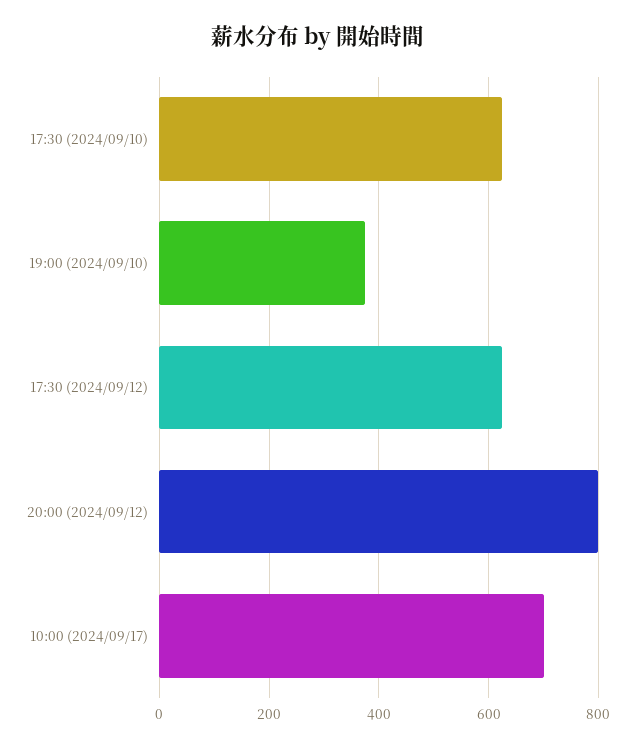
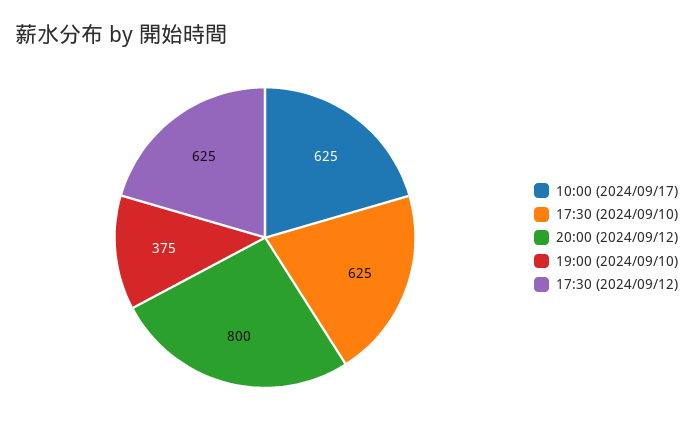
  {
    "17:30 (2024/09/10)": 625,
    "19:00 (2024/09/10)": 375,
    "17:30 (2024/09/12)": 625,
    "20:00 (2024/09/12)": 800,
-   "10:00 (2024/09/17)": 700
+   "10:00 (2024/09/17)": 625
  }

